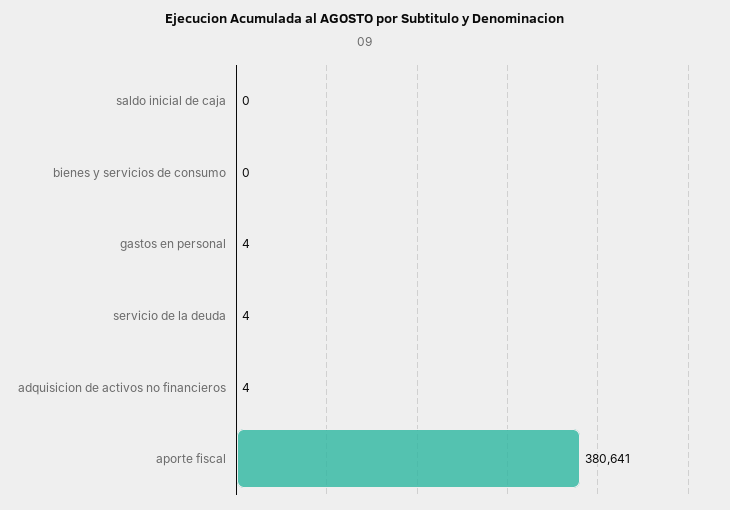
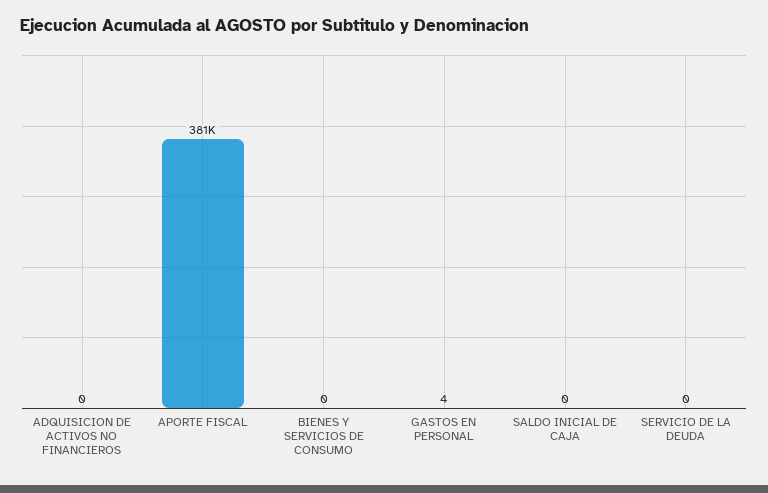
  {
    "saldo inicial de caja": 0,
    "bienes y servicios de consumo": 0,
    "gastos en personal": 4,
-   "servicio de la deuda": 4,
+   "servicio de la deuda": 0,
-   "adquisicion de activos no financieros": 4,
+   "adquisicion de activos no financieros": 0,
    "aporte fiscal": 380641
  }

